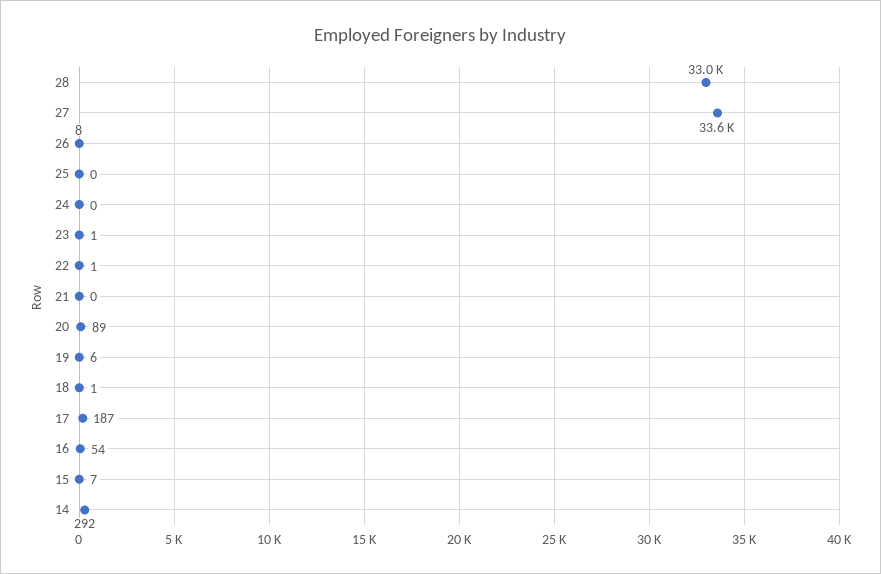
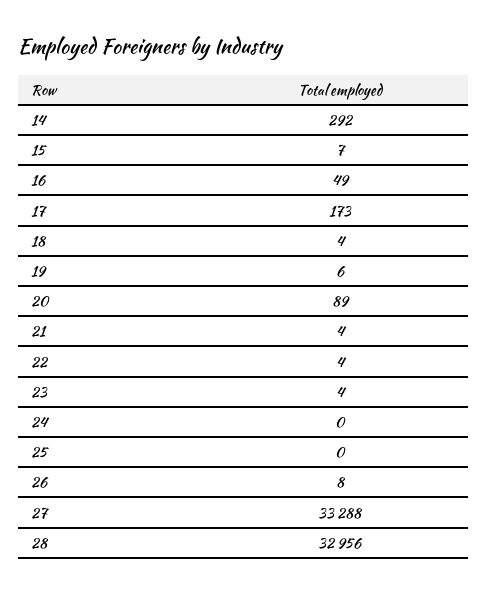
  {
    "28": 32956,
-   "27": 33600,
+   "27": 33288,
    "26": 8,
    "25": 0,
    "24": 0,
-   "23": 1,
+   "23": 4,
-   "22": 1,
+   "22": 4,
-   "21": 0,
+   "21": 4,
    "20": 89,
    "19": 6,
-   "18": 1,
+   "18": 4,
-   "17": 187,
+   "17": 173,
-   "16": 54,
+   "16": 49,
    "15": 7,
    "14": 292
  }

